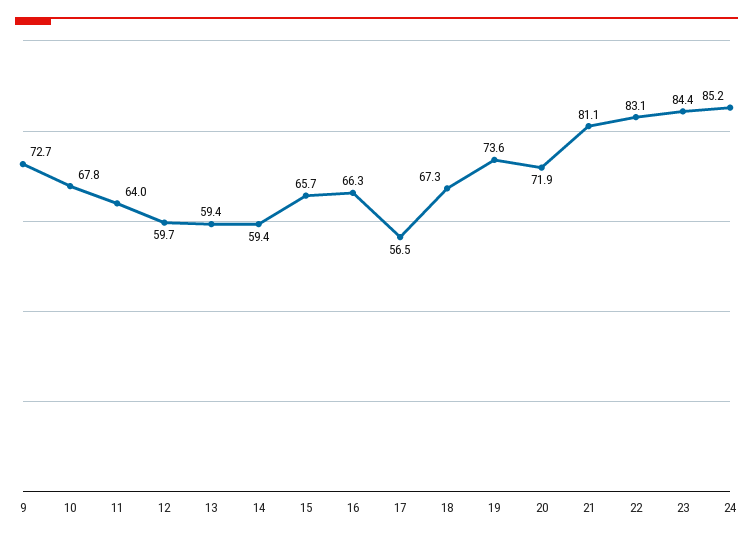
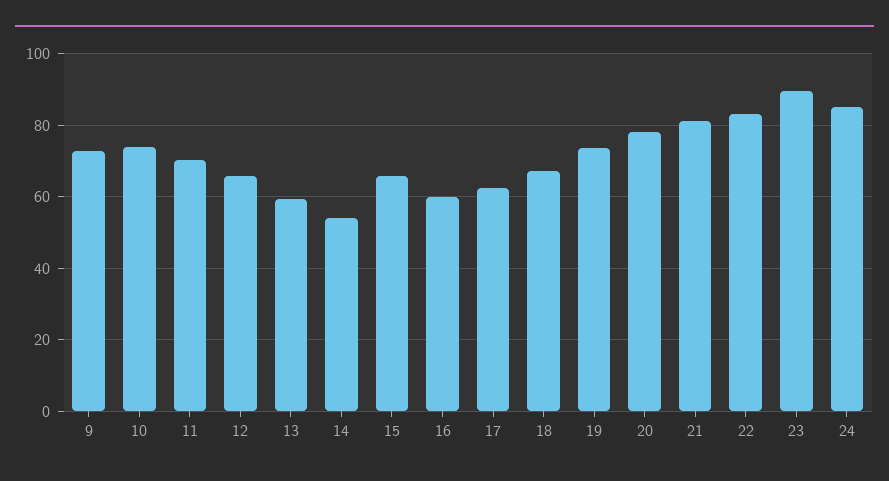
  {
    "9": 72.7,
-   "10": 67.8,
+   "10": 74,
-   "11": 64,
+   "11": 70,
-   "12": 59.7,
+   "12": 66,
    "13": 59.4,
-   "14": 59.4,
+   "14": 54,
    "15": 65.7,
-   "16": 66.3,
+   "16": 60,
-   "17": 56.5,
+   "17": 62,
    "18": 67.3,
    "19": 73.6,
-   "20": 71.9,
+   "20": 78,
    "21": 81.1,
    "22": 83.1,
-   "23": 84.4,
+   "23": 90,
    "24": 85.2
  }

